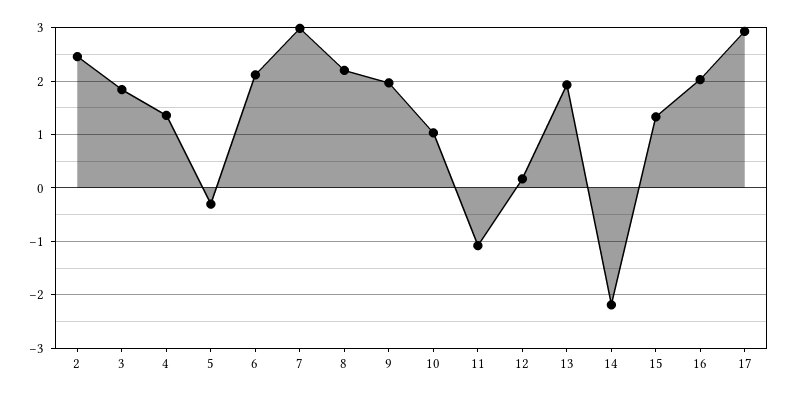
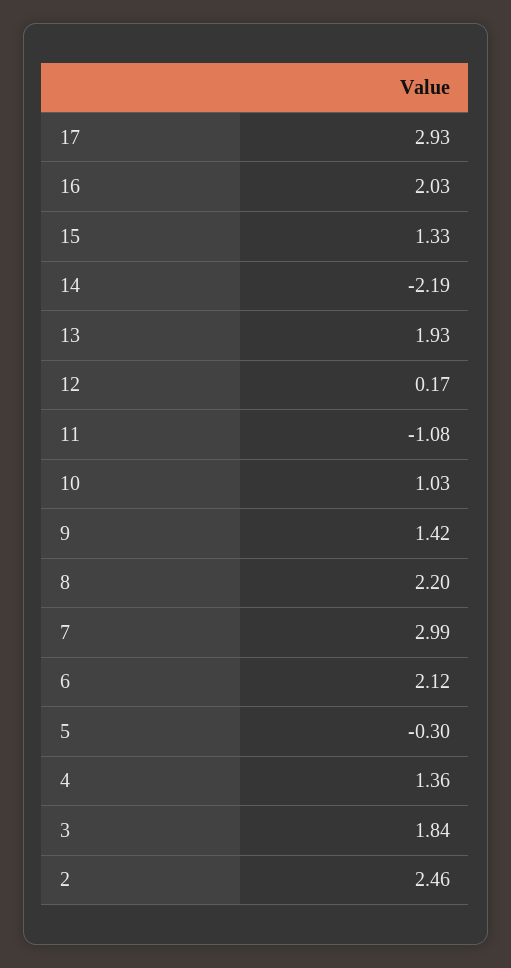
  {
    "2": 2.46,
    "3": 1.84,
    "4": 1.36,
    "5": -0.3,
    "6": 2.12,
    "7": 2.99,
    "8": 2.2,
-   "9": 2,
+   "9": 1.42,
    "10": 1.03,
    "11": -1.08,
    "12": 0.17,
    "13": 1.93,
    "14": -2.19,
    "15": 1.33,
    "16": 2.03,
    "17": 2.93
  }

